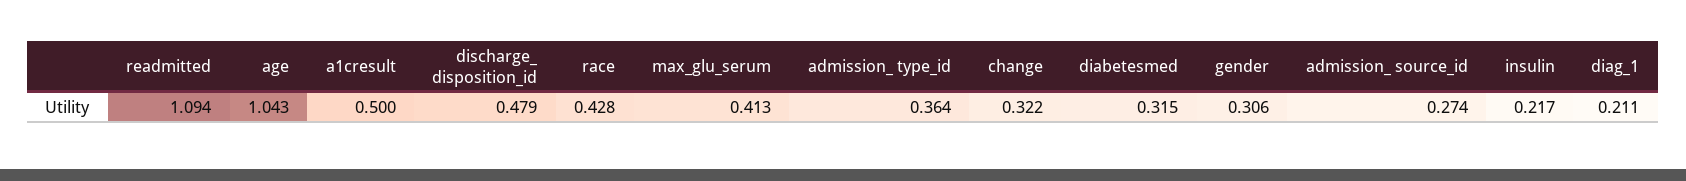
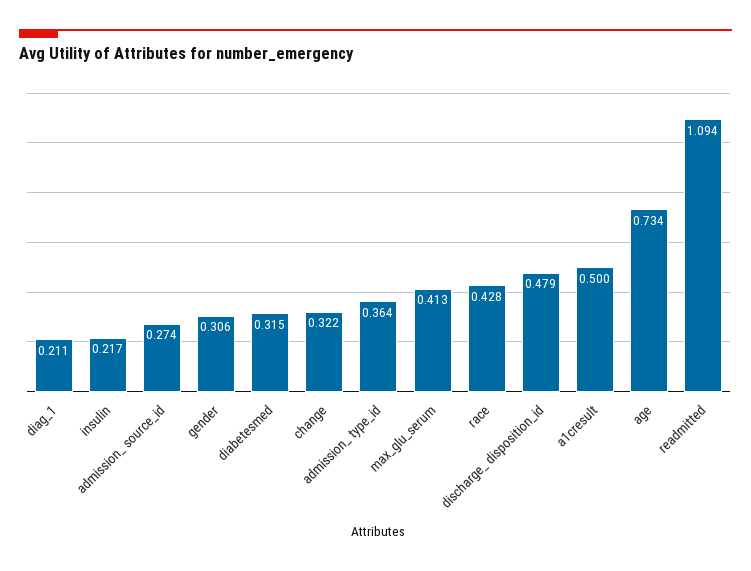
  {
    "readmitted": 1.094,
-   "age": 1.043,
+   "age": 0.734,
    "a1cresult": 0.5,
    "discharge_ disposition_id": 0.479,
    "race": 0.428,
    "max_glu_serum": 0.413,
    "admission_ type_id": 0.364,
    "change": 0.322,
    "diabetesmed": 0.315,
    "gender": 0.306,
    "admission_ source_id": 0.274,
    "insulin": 0.217,
    "diag_1": 0.211
  }

